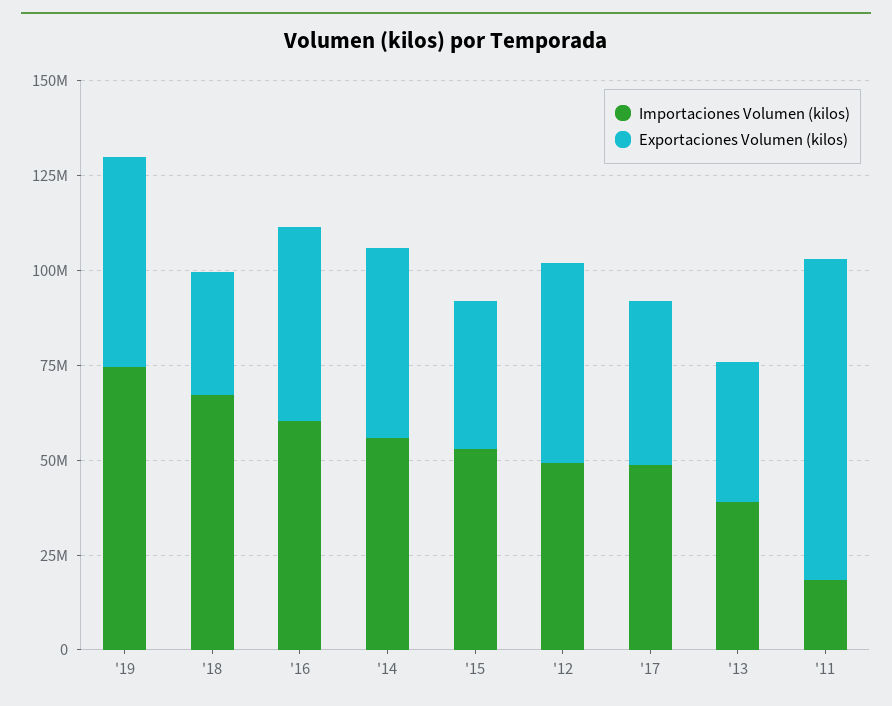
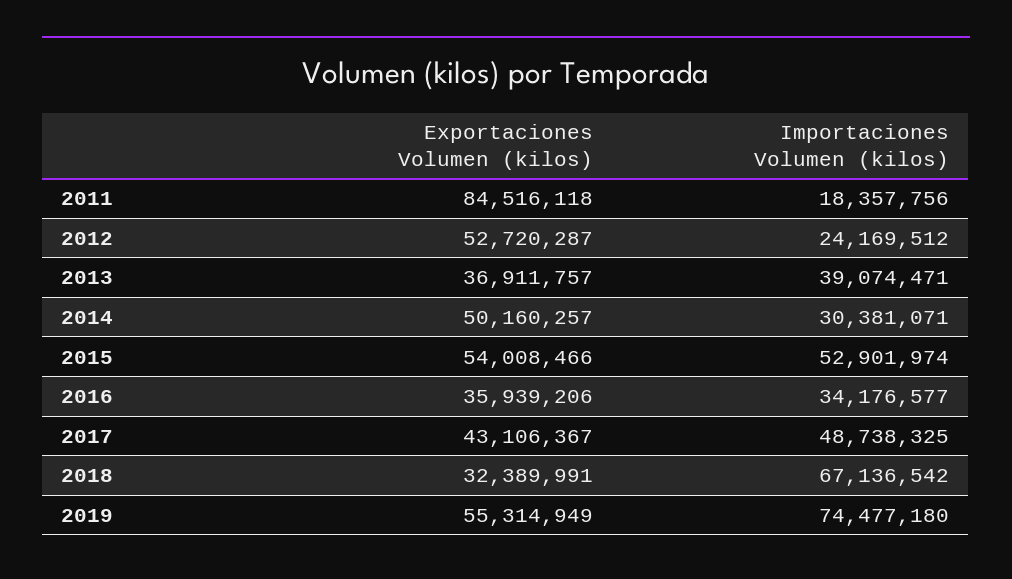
  {
    "Importaciones Volumen (kilos)": {
      "'19": 74477180,
      "'18": 67136542,
-     "'16": 60000000,
+     "'16": 34176577,
-     "'14": 55000000,
+     "'14": 30381071,
      "'15": 52901974,
-     "'12": 50000000,
+     "'12": 24169512,
      "'17": 48738325,
      "'13": 39074471,
      "'11": 18357756
    },
    "Exportaciones Volumen (kilos)": {
      "'19": 55314949,
      "'18": 32389991,
-     "'16": 50000000,
+     "'16": 35939206,
      "'14": 50160257,
-     "'15": 40000000,
+     "'15": 54008466,
      "'12": 52720287,
      "'17": 43106367,
      "'13": 36911757,
      "'11": 84516118
    }
  }

